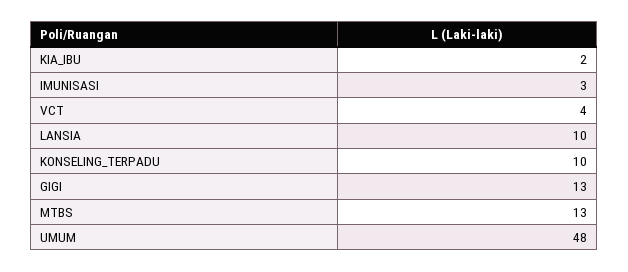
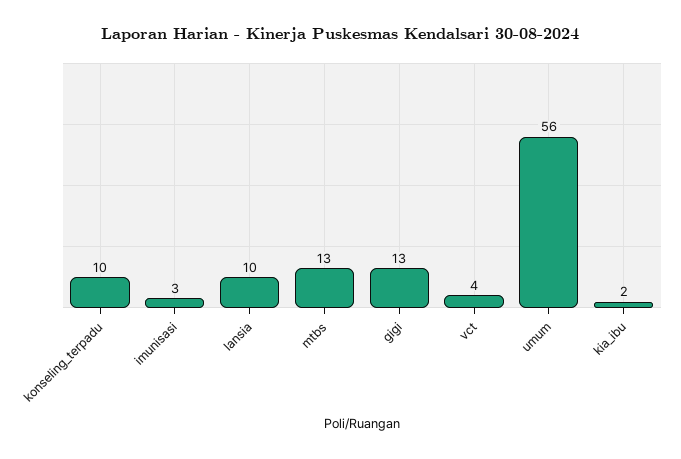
  {
    "KIA_IBU": 2,
    "IMUNISASI": 3,
    "VCT": 4,
    "LANSIA": 10,
    "KONSELING_TERPADU": 10,
    "GIGI": 13,
    "MTBS": 13,
-   "UMUM": 48
+   "UMUM": 56
  }

